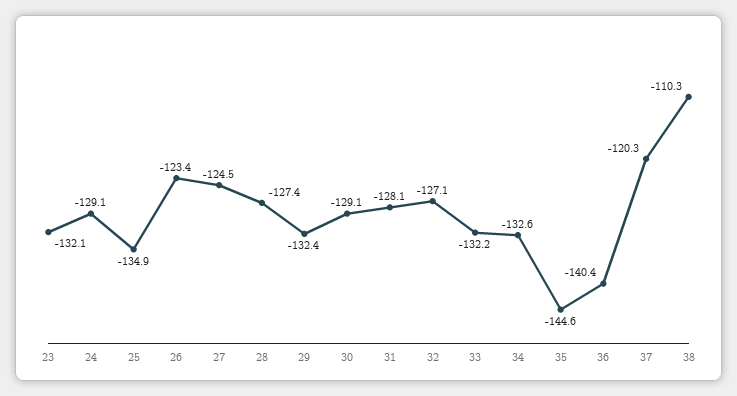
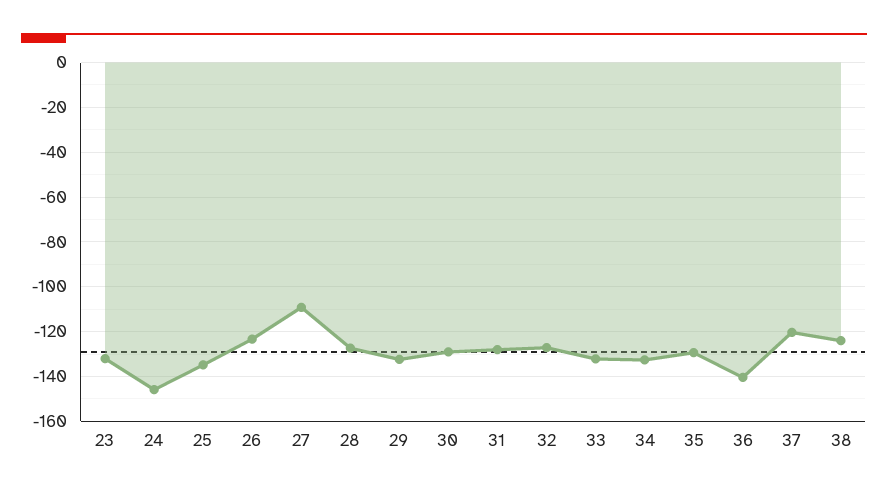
  {
    "23": -132.1,
-   "24": -129.1,
+   "24": -145,
    "25": -134.9,
    "26": -123.4,
-   "27": -124.5,
+   "27": -110,
    "28": -127.4,
    "29": -132.4,
    "30": -129.1,
    "31": -128.1,
    "32": -127.1,
    "33": -132.2,
    "34": -132.6,
-   "35": -144.6,
+   "35": -130,
    "36": -140.4,
    "37": -120.3,
-   "38": -110.3
+   "38": -125
  }

